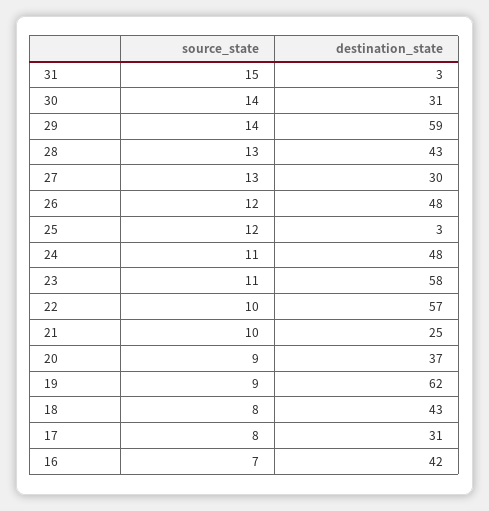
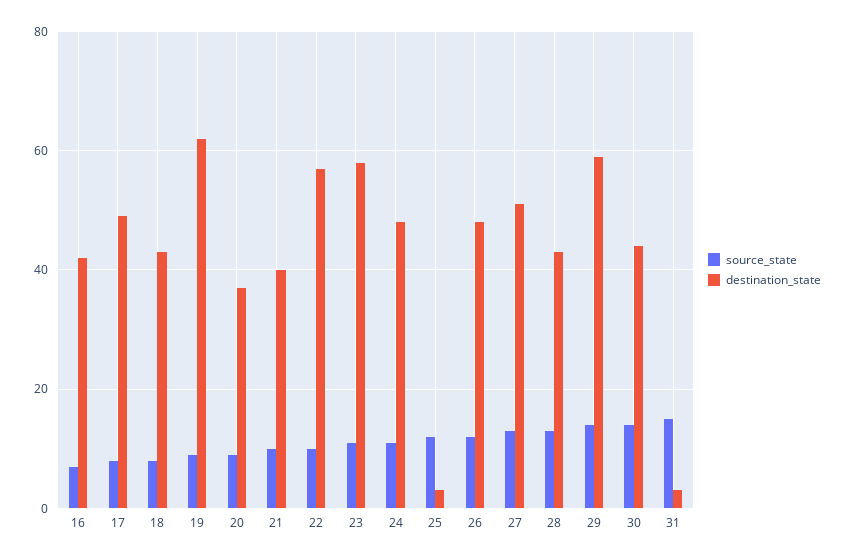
  {
    "source_state": {
      "31": 15,
      "30": 14,
      "29": 14,
      "28": 13,
      "27": 13,
      "26": 12,
      "25": 12,
      "24": 11,
      "23": 11,
      "22": 10,
      "21": 10,
      "20": 9,
      "19": 9,
      "18": 8,
      "17": 8,
      "16": 7
    },
    "destination_state": {
      "31": 3,
-     "30": 31,
+     "30": 45,
      "29": 59,
      "28": 43,
-     "27": 30,
+     "27": 50,
      "26": 48,
      "25": 3,
      "24": 48,
      "23": 58,
      "22": 57,
-     "21": 25,
+     "21": 40,
      "20": 37,
      "19": 62,
      "18": 43,
-     "17": 31,
+     "17": 50,
      "16": 42
    }
  }

